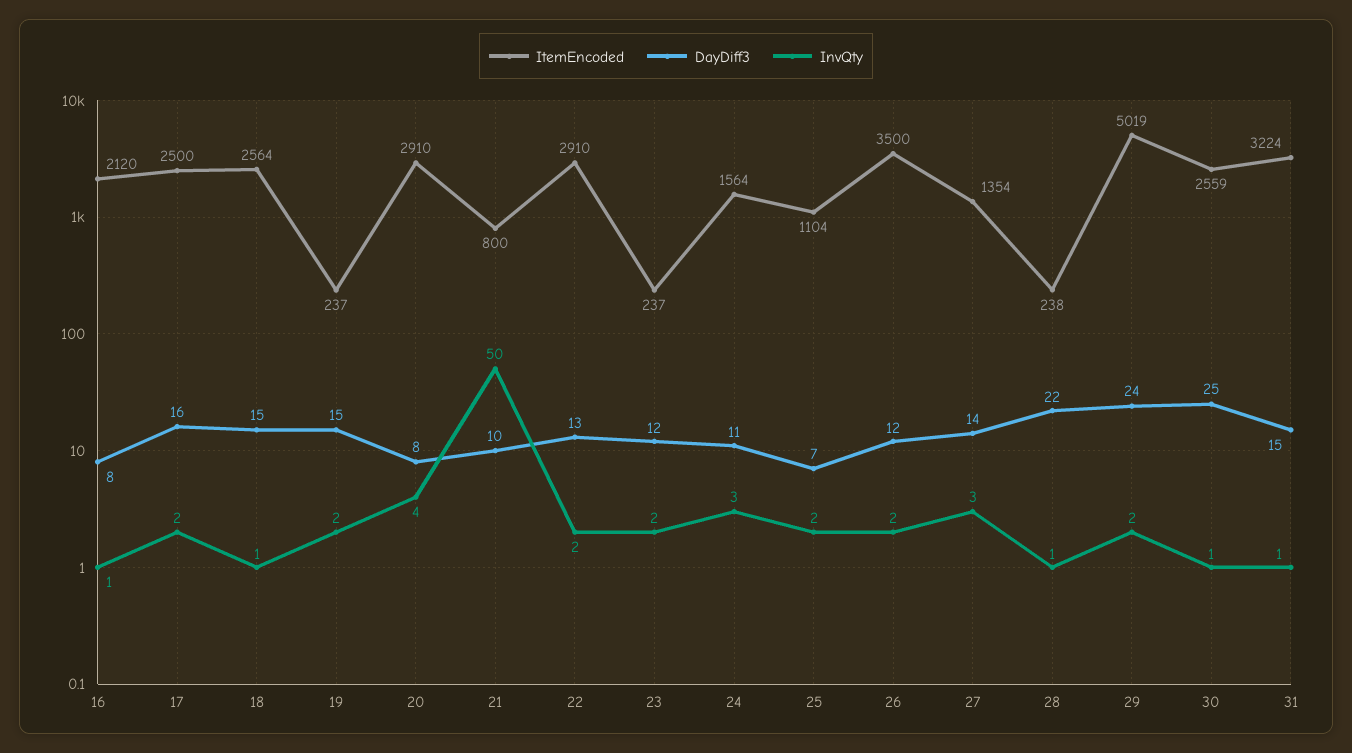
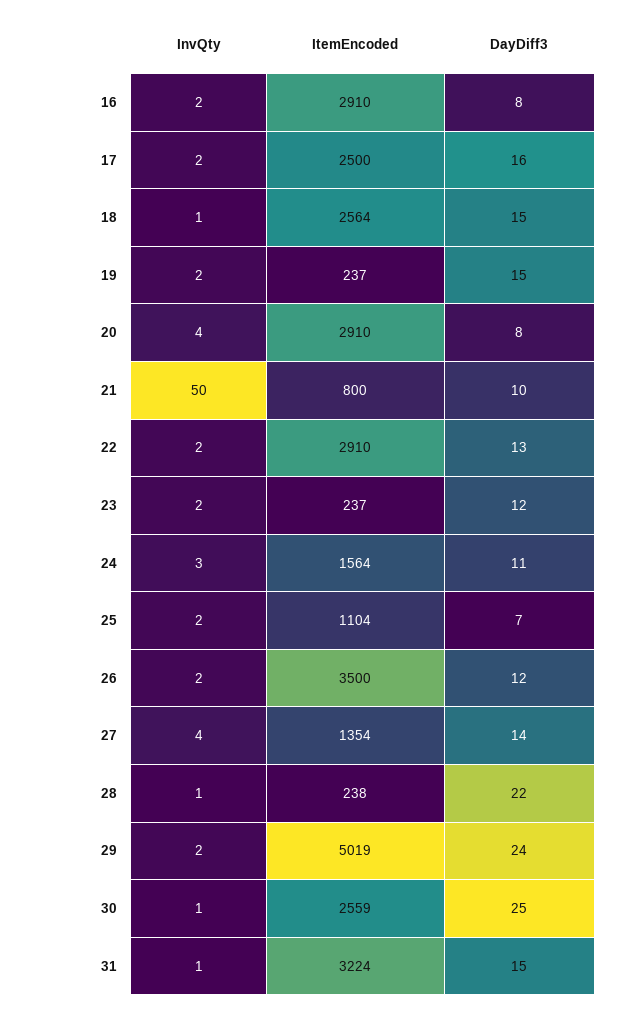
  {
    "ItemEncoded": {
-     "16": 2120,
+     "16": 2910,
      "17": 2500,
      "18": 2564,
      "19": 237,
      "20": 2910,
      "21": 800,
      "22": 2910,
      "23": 237,
      "24": 1564,
      "25": 1104,
      "26": 3500,
      "27": 1354,
      "28": 238,
      "29": 5019,
      "30": 2559,
      "31": 3224
    },
    "DayDiff3": {
      "16": 8,
      "17": 16,
      "18": 15,
      "19": 15,
      "20": 8,
      "21": 10,
      "22": 13,
      "23": 12,
      "24": 11,
      "25": 7,
      "26": 12,
      "27": 14,
      "28": 22,
      "29": 24,
      "30": 25,
      "31": 15
    },
    "InvQty": {
-     "16": 1,
+     "16": 2,
      "17": 2,
      "18": 1,
      "19": 2,
      "20": 4,
      "21": 50,
      "22": 2,
      "23": 2,
      "24": 3,
      "25": 2,
      "26": 2,
-     "27": 3,
+     "27": 4,
      "28": 1,
      "29": 2,
      "30": 1,
      "31": 1
    }
  }

